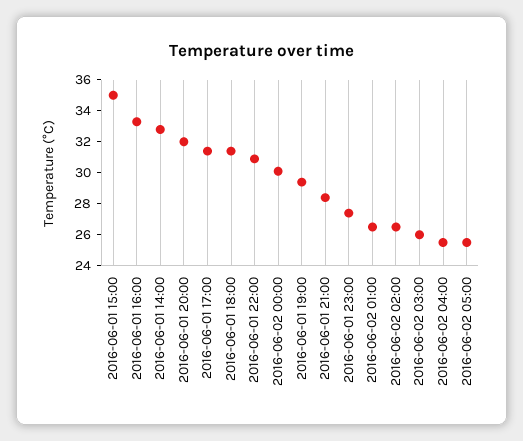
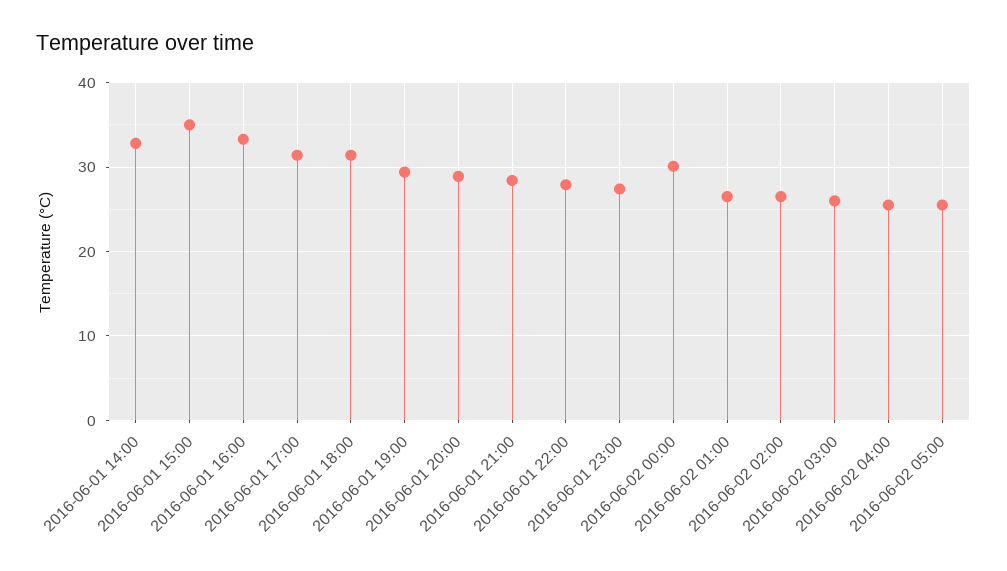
  {
    "2016-06-01 15:00": 35,
    "2016-06-01 16:00": 33,
    "2016-06-01 14:00": 33,
-   "2016-06-01 20:00": 32,
+   "2016-06-01 20:00": 29,
    "2016-06-01 17:00": 31,
    "2016-06-01 18:00": 31,
-   "2016-06-01 22:00": 31,
+   "2016-06-01 22:00": 28,
    "2016-06-02 00:00": 30,
    "2016-06-01 19:00": 29,
    "2016-06-01 21:00": 28,
    "2016-06-01 23:00": 27,
    "2016-06-02 01:00": 27,
    "2016-06-02 02:00": 27,
    "2016-06-02 03:00": 26,
    "2016-06-02 04:00": 26,
    "2016-06-02 05:00": 26
  }

